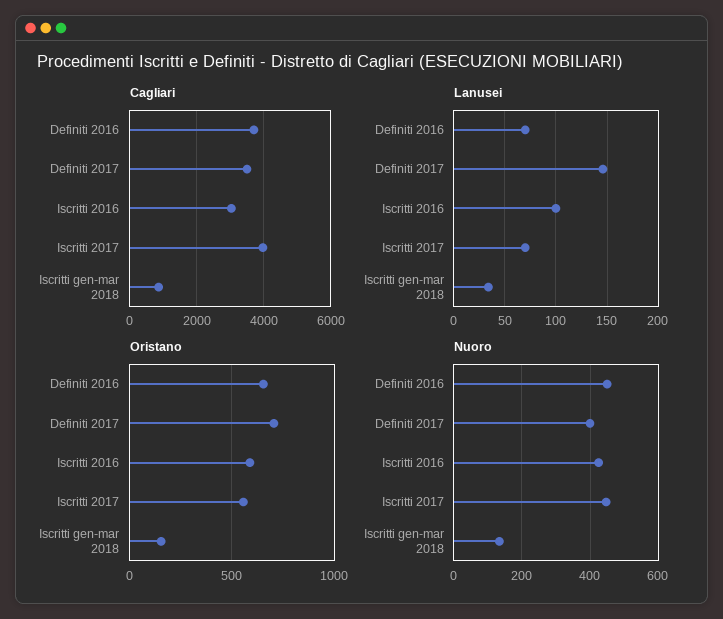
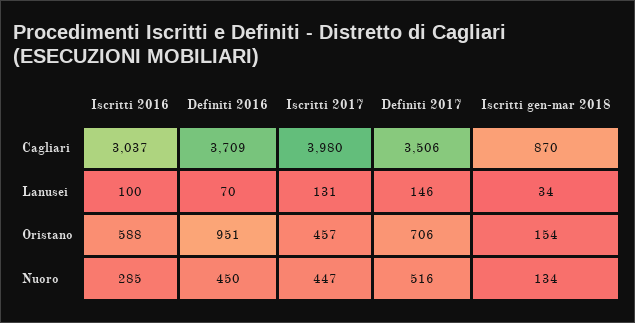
  {
    "Cagliari": {
      "Definiti 2016": 3709,
      "Definiti 2017": 3506,
      "Iscritti 2016": 3037,
      "Iscritti 2017": 3980,
      "Iscritti gen-mar 2018": 870
    },
    "Lanusei": {
      "Definiti 2016": 70,
      "Definiti 2017": 146,
      "Iscritti 2016": 100,
-     "Iscritti 2017": 70,
+     "Iscritti 2017": 131,
      "Iscritti gen-mar 2018": 34
    },
    "Oristano": {
-     "Definiti 2016": 650,
+     "Definiti 2016": 951,
      "Definiti 2017": 706,
      "Iscritti 2016": 588,
-     "Iscritti 2017": 550,
+     "Iscritti 2017": 457,
      "Iscritti gen-mar 2018": 154
    },
    "Nuoro": {
      "Definiti 2016": 450,
-     "Definiti 2017": 400,
+     "Definiti 2017": 516,
-     "Iscritti 2016": 420,
+     "Iscritti 2016": 285,
      "Iscritti 2017": 447,
      "Iscritti gen-mar 2018": 134
    }
  }

